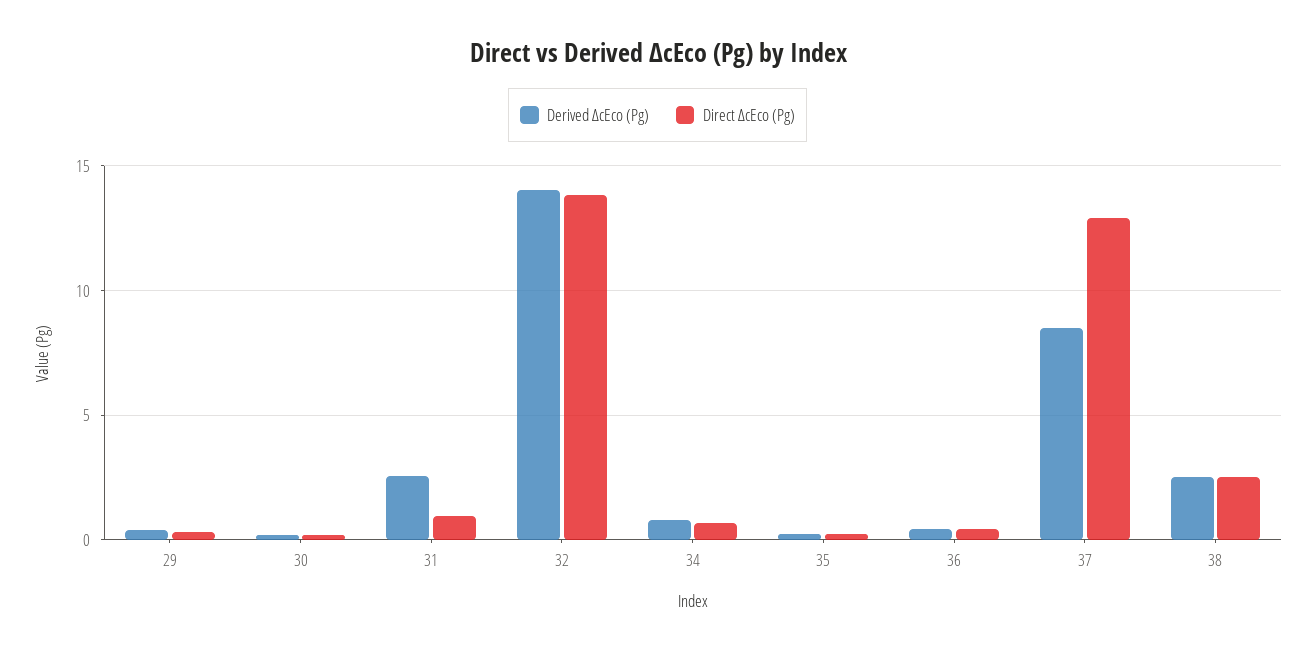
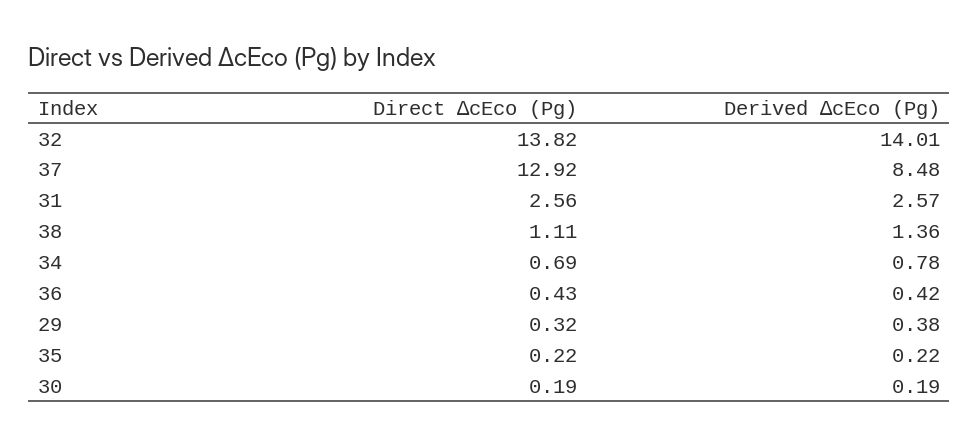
  {
    "Derived ∆cEco (Pg)": {
      "29": 0.38,
      "30": 0.19,
      "31": 2.57,
      "32": 14.01,
      "34": 0.78,
      "35": 0.22,
      "36": 0.42,
      "37": 8.48,
-     "38": 2.5
+     "38": 1.36
    },
    "Direct ∆cEco (Pg)": {
      "29": 0.32,
      "30": 0.19,
-     "31": 1,
+     "31": 2.56,
      "32": 13.82,
      "34": 0.69,
      "35": 0.22,
      "36": 0.43,
      "37": 12.92,
-     "38": 2.5
+     "38": 1.11
    }
  }

